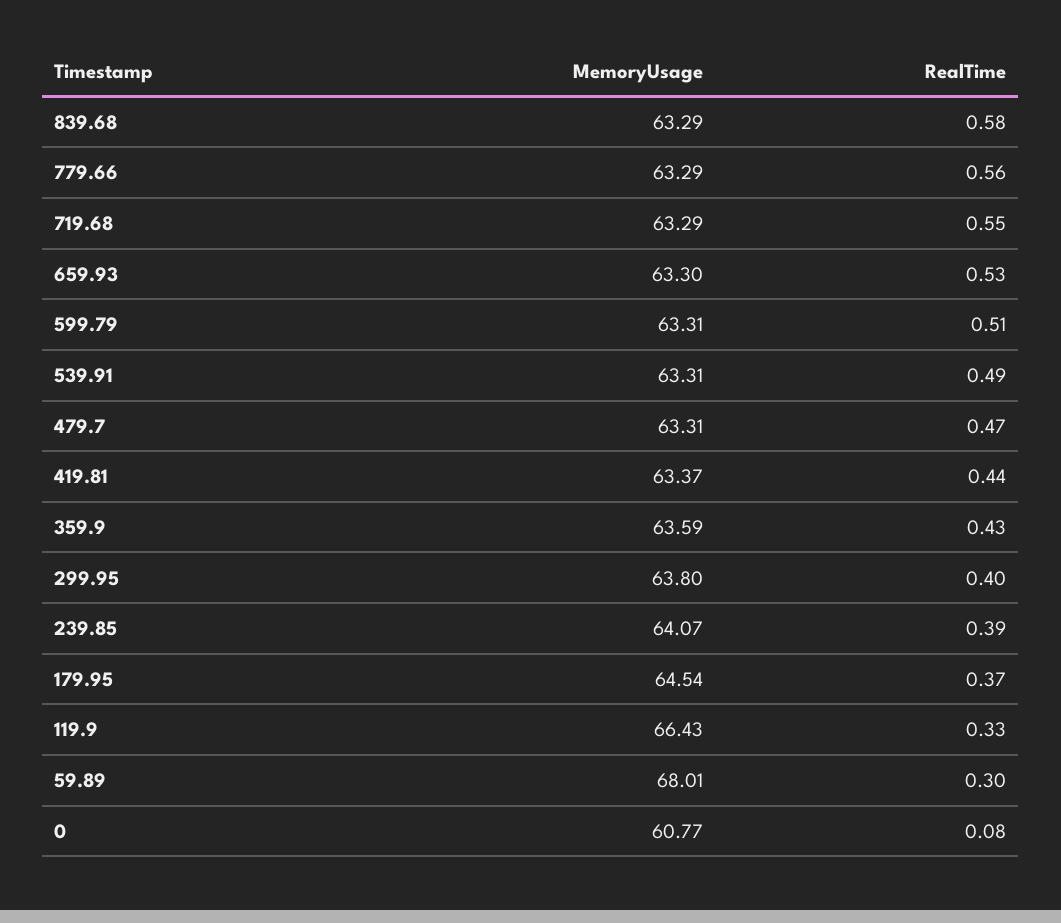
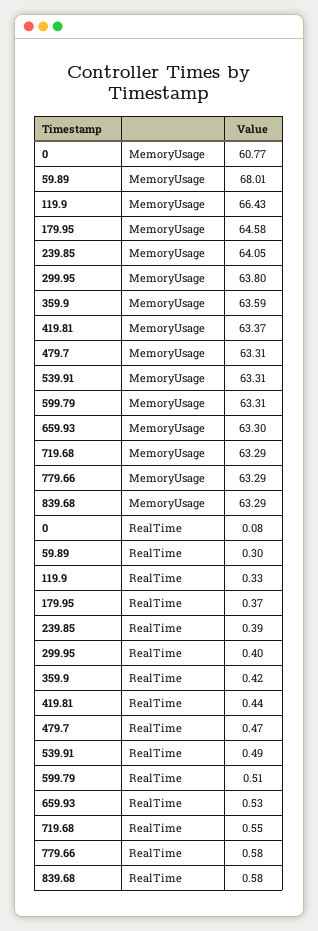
  {
    "MemoryUsage": {
      "839.68": 63.29,
      "779.66": 63.29,
      "719.68": 63.29,
      "659.93": 63.3,
      "599.79": 63.31,
      "539.91": 63.31,
      "479.7": 63.31,
      "419.81": 63.37,
      "359.9": 63.59,
      "299.95": 63.8,
-     "239.85": 64.07,
+     "239.85": 64.05,
-     "179.95": 64.54,
+     "179.95": 64.58,
      "119.9": 66.43,
      "59.89": 68.01,
      "0": 60.77
    },
    "RealTime": {
      "839.68": 0.58,
-     "779.66": 0.56,
+     "779.66": 0.58,
      "719.68": 0.55,
      "659.93": 0.53,
      "599.79": 0.51,
      "539.91": 0.49,
      "479.7": 0.47,
      "419.81": 0.44,
-     "359.9": 0.43,
+     "359.9": 0.42,
      "299.95": 0.4,
      "239.85": 0.39,
      "179.95": 0.37,
      "119.9": 0.33,
      "59.89": 0.3,
      "0": 0.08
    }
  }

